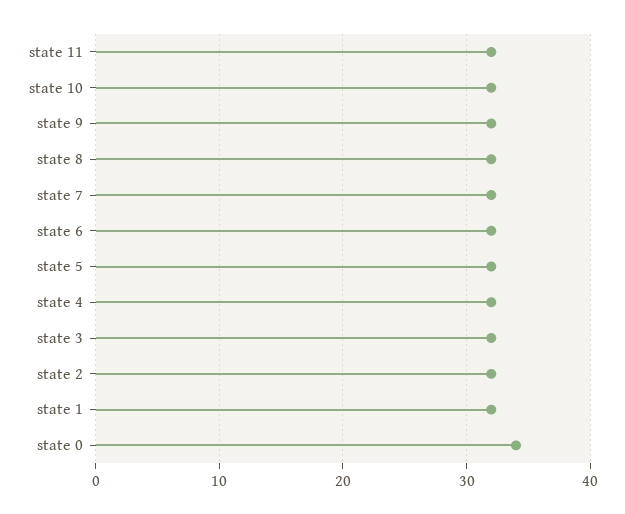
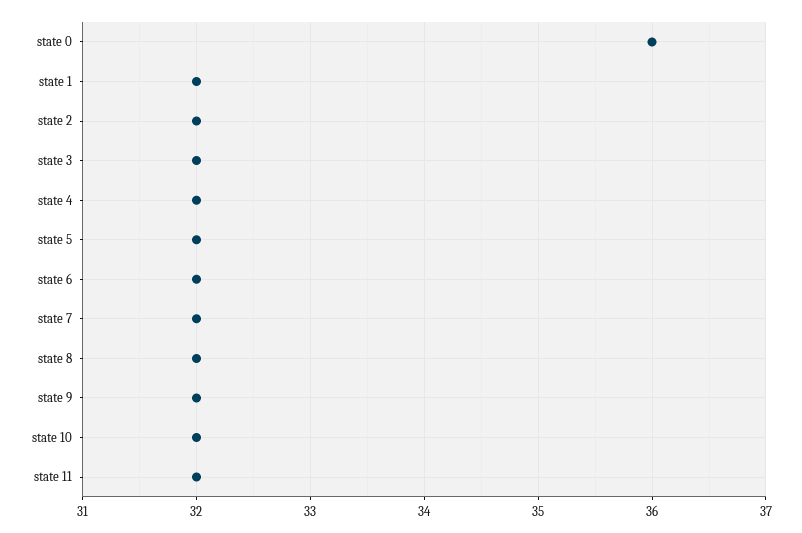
  {
    "state 11": 32,
    "state 10": 32,
    "state 9": 32,
    "state 8": 32,
    "state 7": 32,
    "state 6": 32,
    "state 5": 32,
    "state 4": 32,
    "state 3": 32,
    "state 2": 32,
    "state 1": 32,
-   "state 0": 34
+   "state 0": 36
  }

